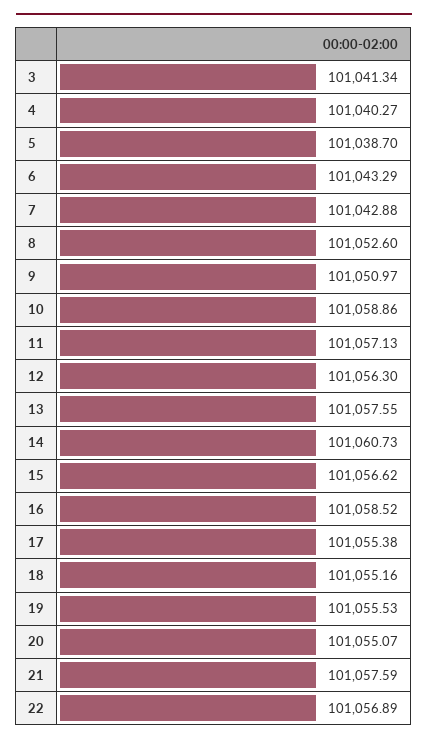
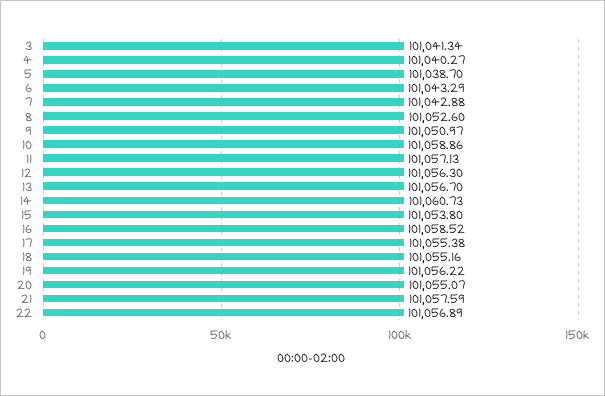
  {
    "3": 101041.34,
    "4": 101040.27,
    "5": 101038.7,
    "6": 101043.29,
    "7": 101042.88,
    "8": 101052.6,
    "9": 101050.97,
    "10": 101058.86,
    "11": 101057.13,
    "12": 101056.3,
-   "13": 101057.55,
+   "13": 101056.7,
    "14": 101060.73,
-   "15": 101056.62,
+   "15": 101053.8,
    "16": 101058.52,
    "17": 101055.38,
    "18": 101055.16,
-   "19": 101055.53,
+   "19": 101056.22,
    "20": 101055.07,
    "21": 101057.59,
    "22": 101056.89
  }

